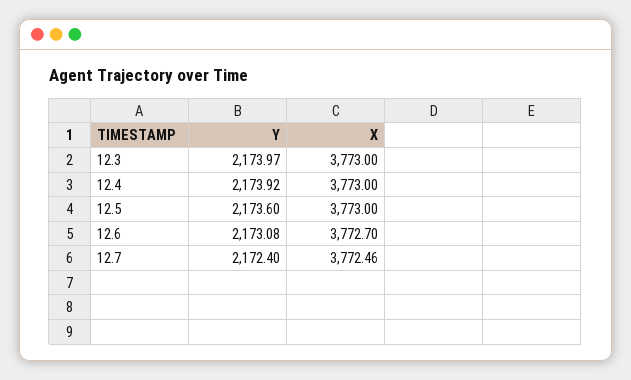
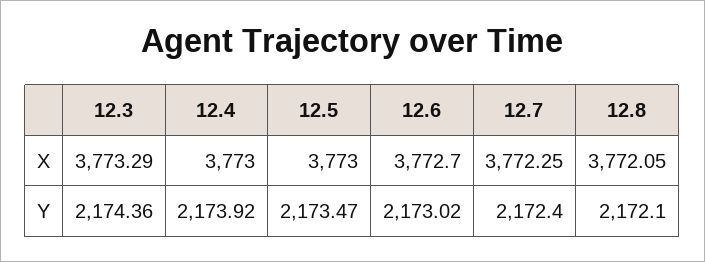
  {
    "Y": {
-     "12.3": 2173.97,
+     "12.3": 2174.36,
      "12.4": 2173.92,
-     "12.5": 2173.6,
+     "12.5": 2173.47,
-     "12.6": 2173.08,
+     "12.6": 2173.02,
-     "12.7": 2172.4
+     "12.7": 2172.4,
+     "12.8": 2172.1
    },
    "X": {
-     "12.3": 3773,
+     "12.3": 3773.29,
      "12.4": 3773,
      "12.5": 3773,
      "12.6": 3772.7,
-     "12.7": 3772.46
+     "12.7": 3772.25,
+     "12.8": 3772.05
    }
  }

